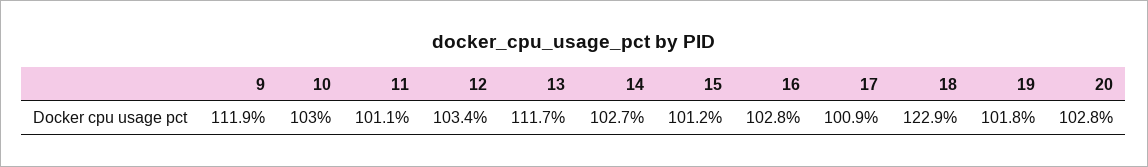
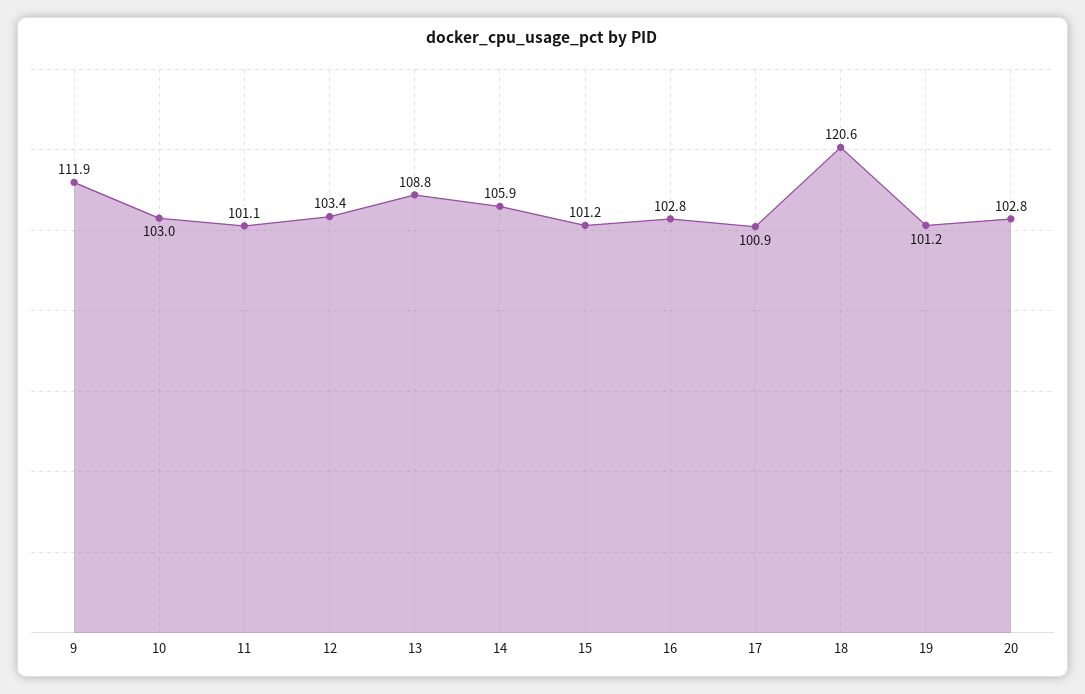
  {
    "9": 111.9,
    "10": 103,
    "11": 101.1,
    "12": 103.4,
-   "13": 111.7,
+   "13": 108.8,
-   "14": 102.7,
+   "14": 105.9,
    "15": 101.2,
    "16": 102.8,
    "17": 100.9,
-   "18": 122.9,
+   "18": 120.6,
-   "19": 101.8,
+   "19": 101.2,
    "20": 102.8
  }

